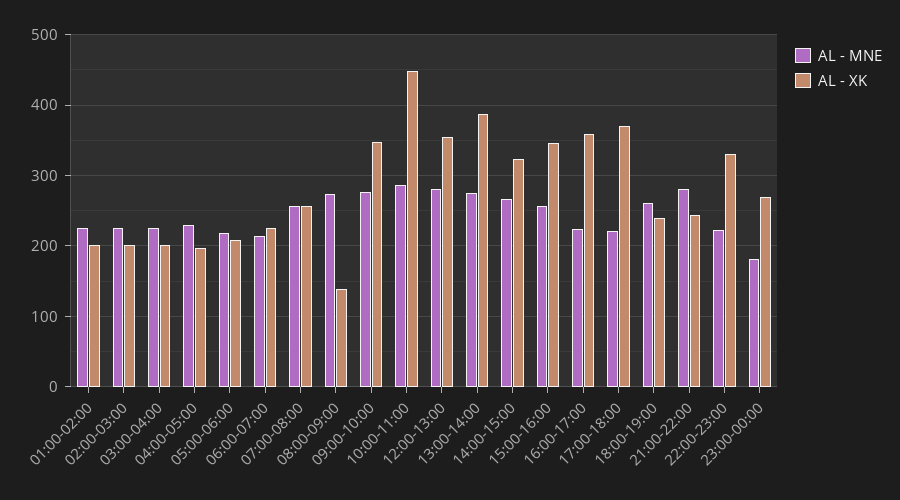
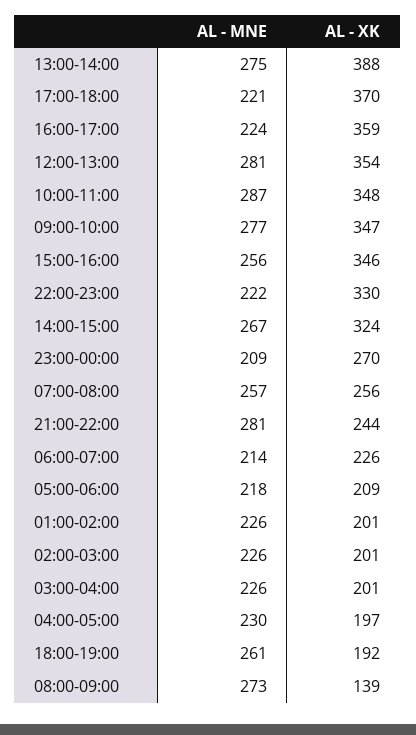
  {
    "AL - MNE": {
      "01:00-02:00": 226,
      "02:00-03:00": 226,
      "03:00-04:00": 226,
      "04:00-05:00": 230,
      "05:00-06:00": 218,
      "06:00-07:00": 214,
      "07:00-08:00": 257,
      "08:00-09:00": 273,
      "09:00-10:00": 277,
      "10:00-11:00": 287,
      "12:00-13:00": 281,
      "13:00-14:00": 275,
      "14:00-15:00": 267,
      "15:00-16:00": 256,
      "16:00-17:00": 224,
      "17:00-18:00": 221,
      "18:00-19:00": 261,
      "21:00-22:00": 281,
      "22:00-23:00": 222,
-     "23:00-00:00": 180
+     "23:00-00:00": 209
    },
    "AL - XK": {
      "01:00-02:00": 201,
      "02:00-03:00": 201,
      "03:00-04:00": 201,
      "04:00-05:00": 197,
      "05:00-06:00": 209,
      "06:00-07:00": 226,
      "07:00-08:00": 256,
      "08:00-09:00": 139,
      "09:00-10:00": 347,
-     "10:00-11:00": 450,
+     "10:00-11:00": 348,
      "12:00-13:00": 354,
      "13:00-14:00": 388,
      "14:00-15:00": 324,
      "15:00-16:00": 346,
      "16:00-17:00": 359,
      "17:00-18:00": 370,
-     "18:00-19:00": 240,
+     "18:00-19:00": 192,
      "21:00-22:00": 244,
      "22:00-23:00": 330,
      "23:00-00:00": 270
    }
  }

